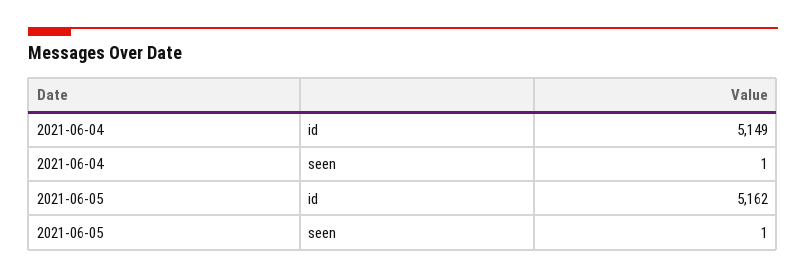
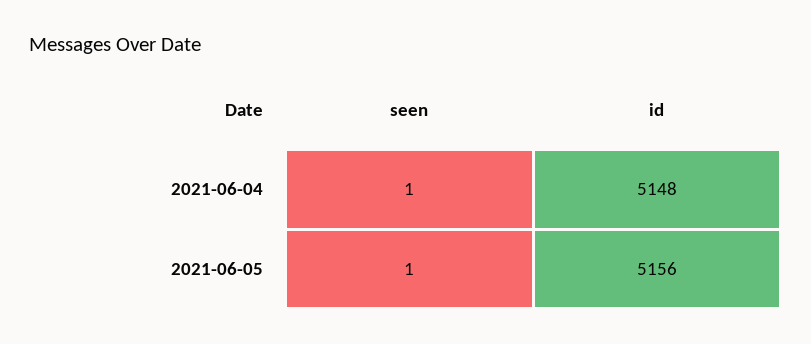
  {
    "2021-06-04": {
-     "id": 5149,
+     "id": 5148,
      "seen": 1
    },
    "2021-06-05": {
-     "id": 5162,
+     "id": 5156,
      "seen": 1
    }
  }

